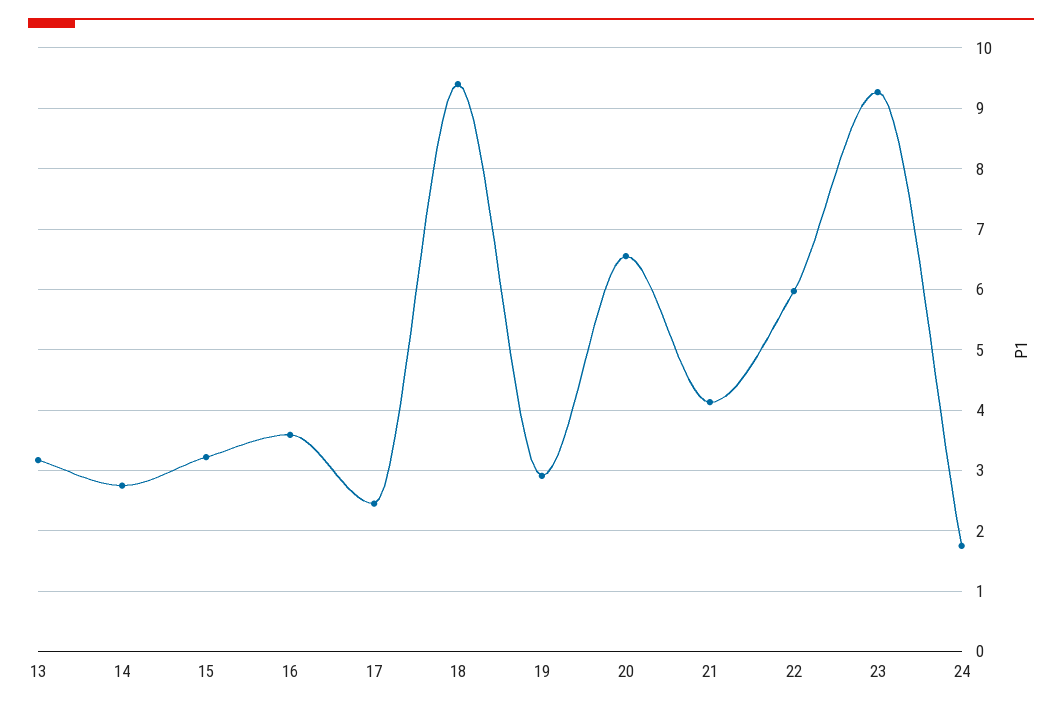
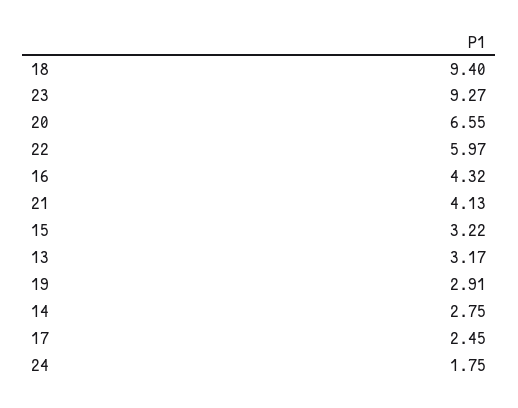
  {
    "13": 3.17,
    "14": 2.75,
    "15": 3.22,
-   "16": 3.6,
+   "16": 4.32,
    "17": 2.45,
    "18": 9.4,
    "19": 2.91,
    "20": 6.55,
    "21": 4.13,
    "22": 5.97,
    "23": 9.27,
    "24": 1.75
  }

